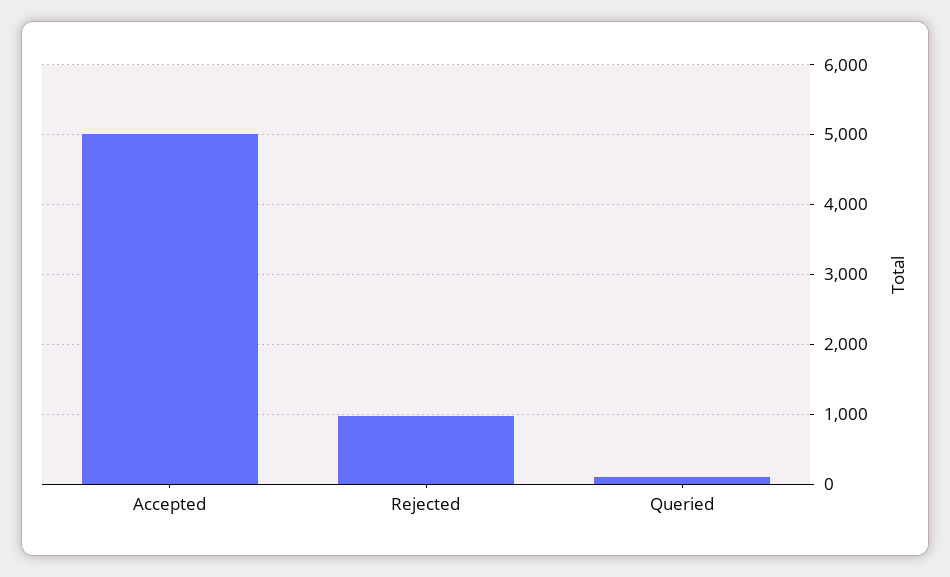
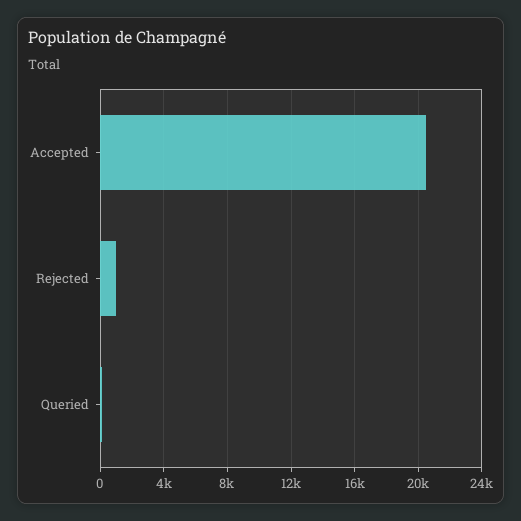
  {
-   "Accepted": 5000,
+   "Accepted": 20500,
    "Rejected": 1000,
    "Queried": 100
  }

